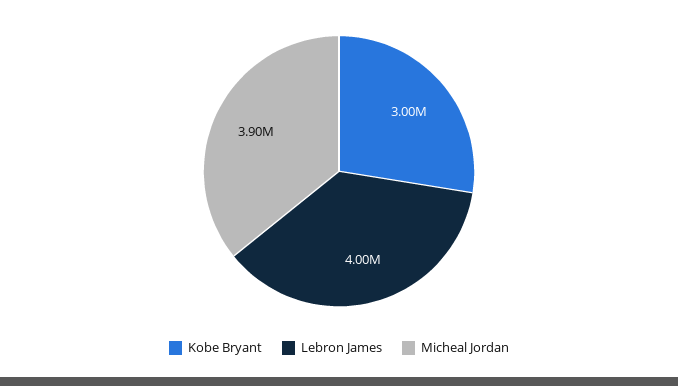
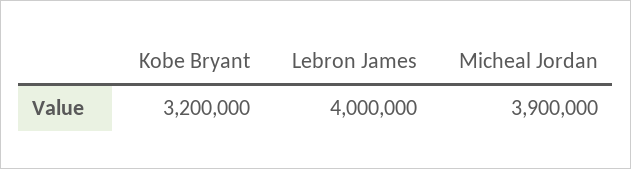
  {
-   "Kobe Bryant": 3000000,
+   "Kobe Bryant": 3200000,
    "Lebron James": 4000000,
    "Micheal Jordan": 3900000
  }

